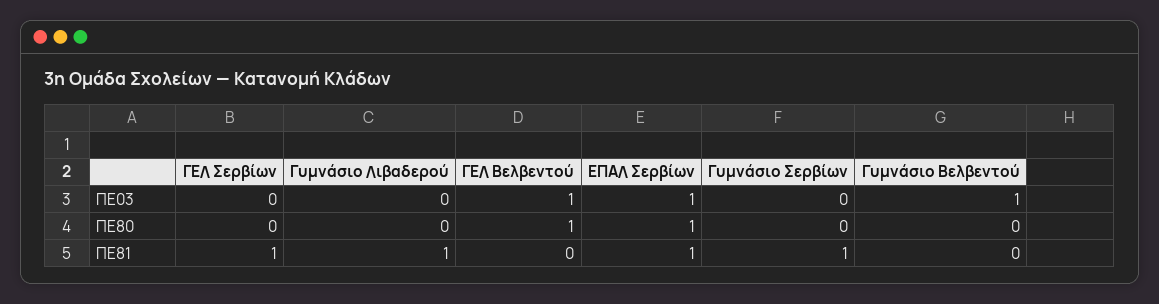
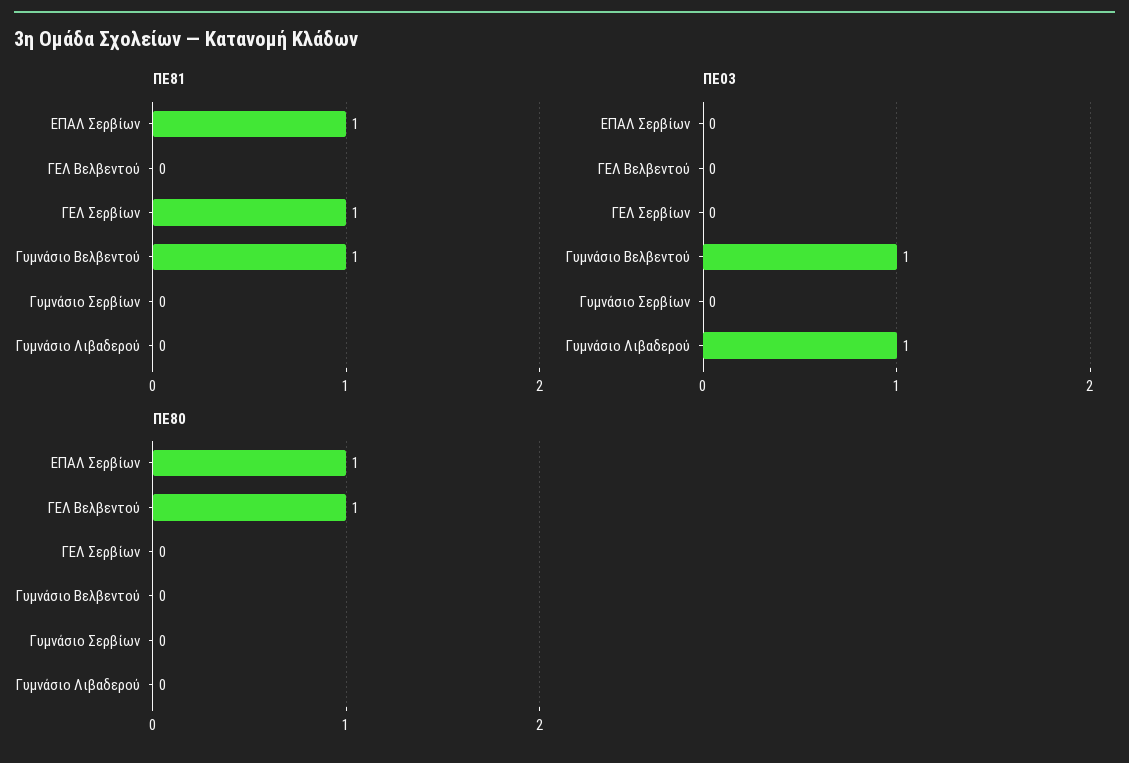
  {
    "ΠΕ03": {
      "ΓΕΛ Σερβίων": 0,
-     "Γυμνάσιο Λιβαδερού": 0,
+     "Γυμνάσιο Λιβαδερού": 1,
-     "ΓΕΛ Βελβεντού": 1,
+     "ΓΕΛ Βελβεντού": 0,
-     "ΕΠΑΛ Σερβίων": 1,
+     "ΕΠΑΛ Σερβίων": 0,
      "Γυμνάσιο Σερβίων": 0,
      "Γυμνάσιο Βελβεντού": 1
    },
    "ΠΕ80": {
      "ΓΕΛ Σερβίων": 0,
      "Γυμνάσιο Λιβαδερού": 0,
      "ΓΕΛ Βελβεντού": 1,
      "ΕΠΑΛ Σερβίων": 1,
      "Γυμνάσιο Σερβίων": 0,
      "Γυμνάσιο Βελβεντού": 0
    },
    "ΠΕ81": {
      "ΓΕΛ Σερβίων": 1,
-     "Γυμνάσιο Λιβαδερού": 1,
+     "Γυμνάσιο Λιβαδερού": 0,
      "ΓΕΛ Βελβεντού": 0,
      "ΕΠΑΛ Σερβίων": 1,
-     "Γυμνάσιο Σερβίων": 1,
+     "Γυμνάσιο Σερβίων": 0,
-     "Γυμνάσιο Βελβεντού": 0
+     "Γυμνάσιο Βελβεντού": 1
    }
  }

